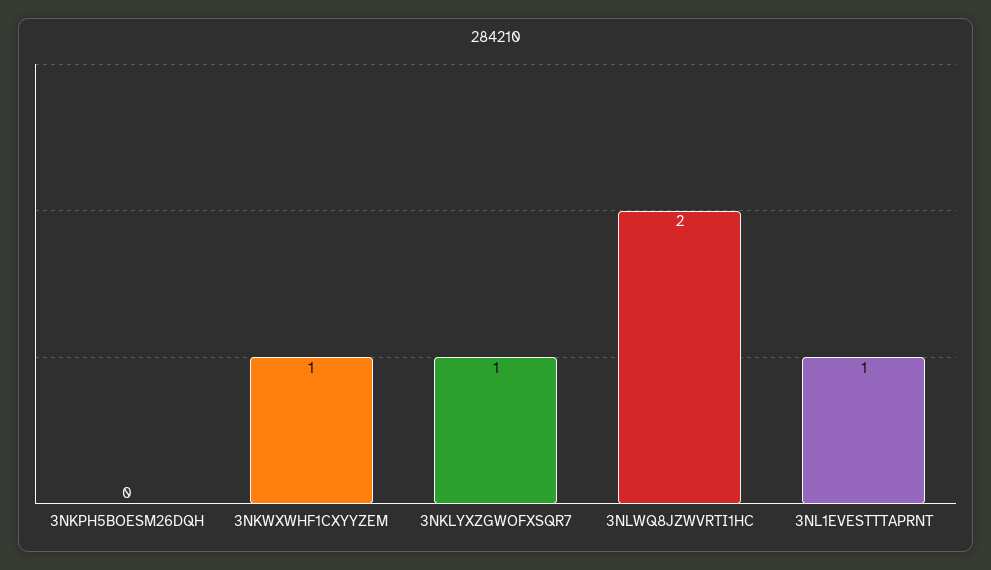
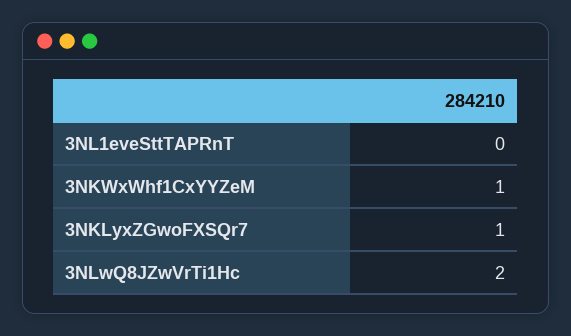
  {
-   "3NKPH5BOESM26DQH": 0,
    "3NKWXWHF1CXYYZEM": 1,
    "3NKLYXZGWOFXSQR7": 1,
    "3NLWQ8JZWVRTI1HC": 2,
-   "3NL1EVESTTTAPRNT": 1
+   "3NL1EVESTTTAPRNT": 0
  }

